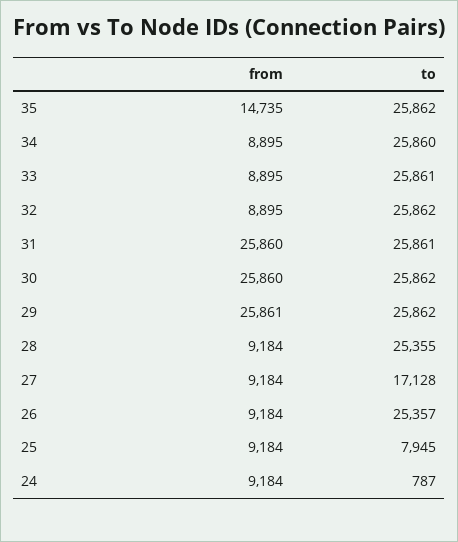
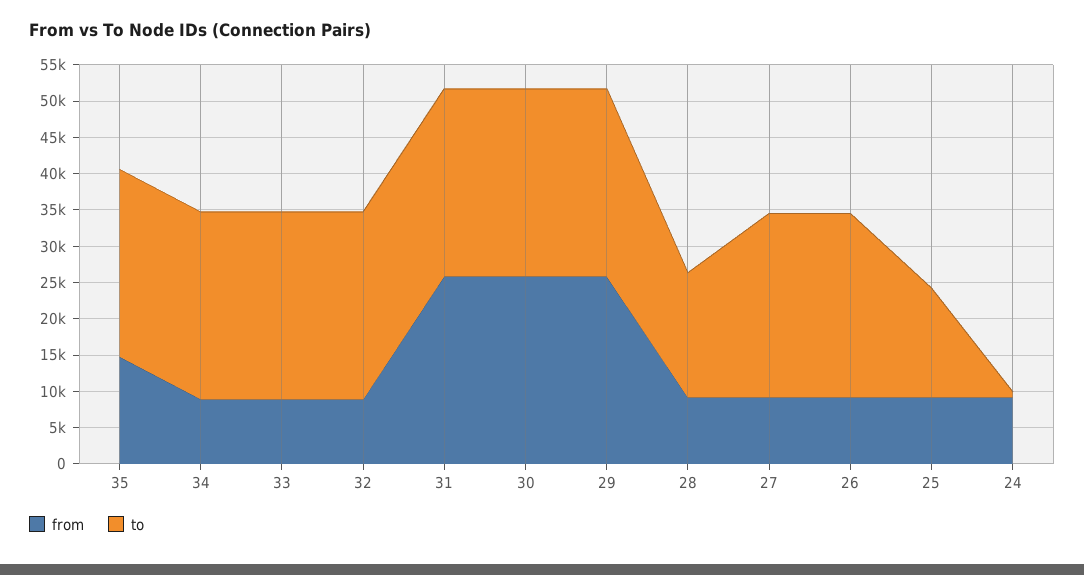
  {
    "from": {
      "35": 14735,
      "34": 8895,
      "33": 8895,
      "32": 8895,
      "31": 25860,
      "30": 25860,
      "29": 25861,
      "28": 9184,
      "27": 9184,
      "26": 9184,
      "25": 9184,
      "24": 9184
    },
    "to": {
      "35": 25862,
      "34": 25860,
      "33": 25861,
      "32": 25862,
      "31": 25861,
      "30": 25862,
      "29": 25862,
-     "28": 25355,
+     "28": 17500,
-     "27": 17128,
+     "27": 25000,
      "26": 25357,
-     "25": 7945,
+     "25": 15000,
      "24": 787
    }
  }

